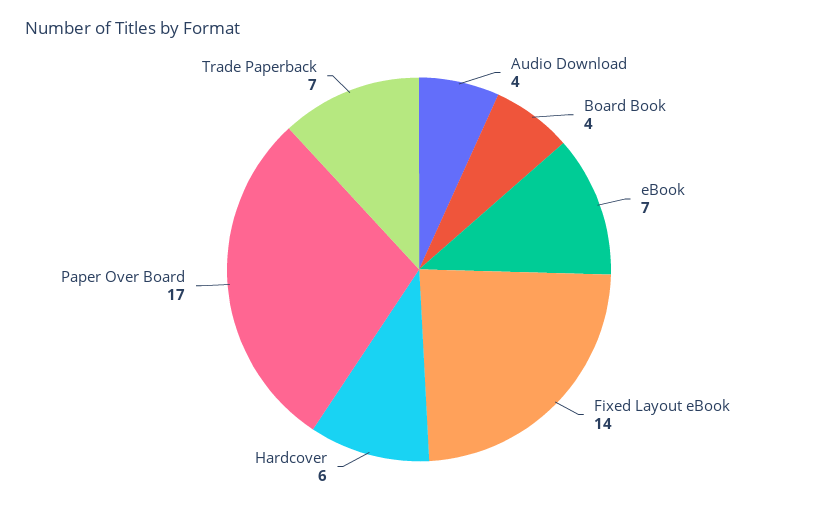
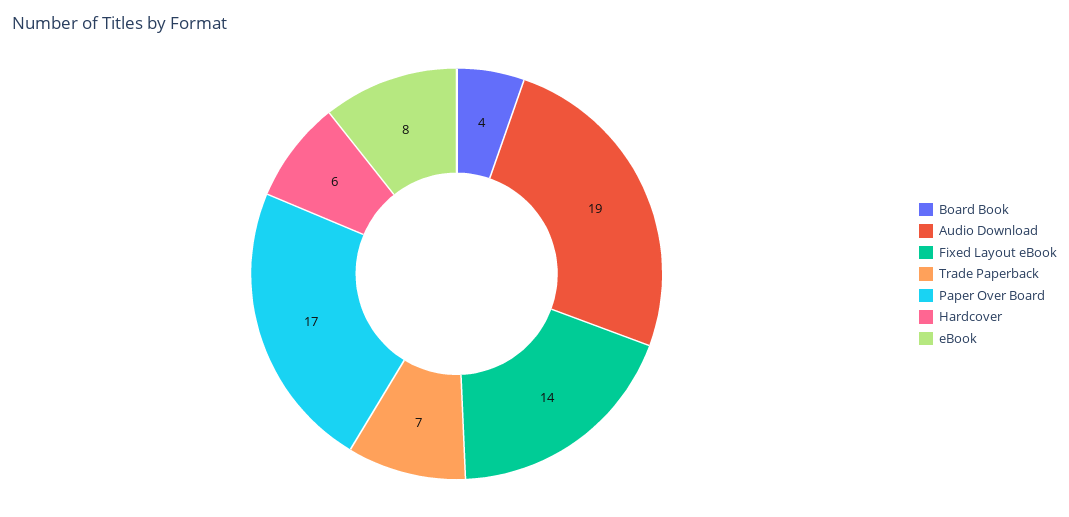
  {
-   "Audio Download": 4,
+   "Audio Download": 19,
    "Board Book": 4,
-   "eBook": 7,
+   "eBook": 8,
    "Fixed Layout eBook": 14,
    "Hardcover": 6,
    "Paper Over Board": 17,
    "Trade Paperback": 7
  }

